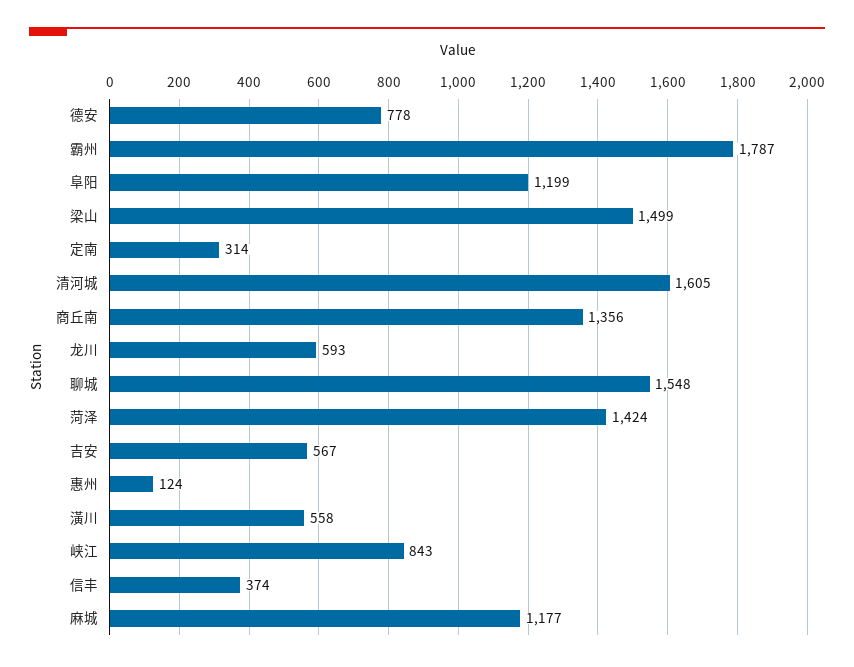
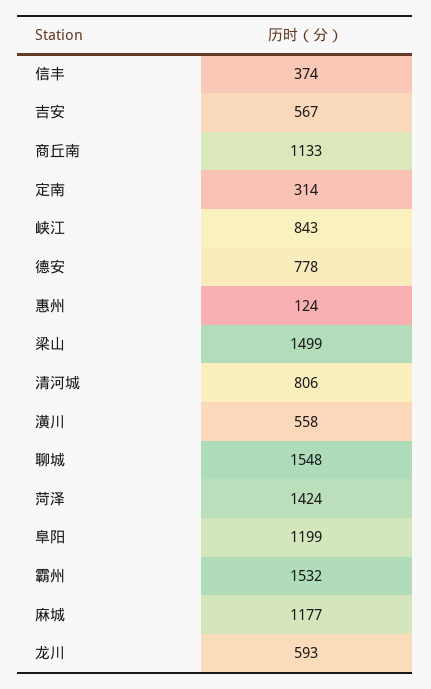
  {
    "德安": 778,
-   "霸州": 1787,
+   "霸州": 1532,
    "阜阳": 1199,
    "梁山": 1499,
    "定南": 314,
-   "清河城": 1605,
+   "清河城": 806,
-   "商丘南": 1356,
+   "商丘南": 1133,
    "龙川": 593,
    "聊城": 1548,
    "菏泽": 1424,
    "吉安": 567,
    "惠州": 124,
    "潢川": 558,
    "峡江": 843,
    "信丰": 374,
    "麻城": 1177
  }

